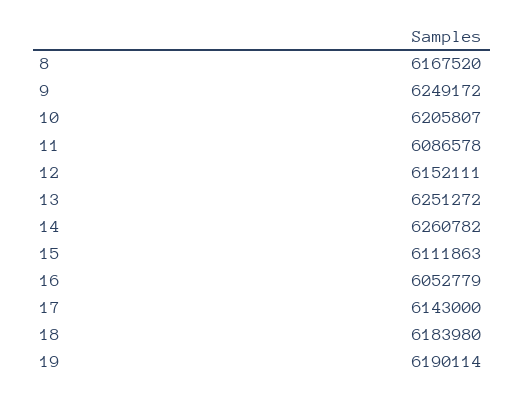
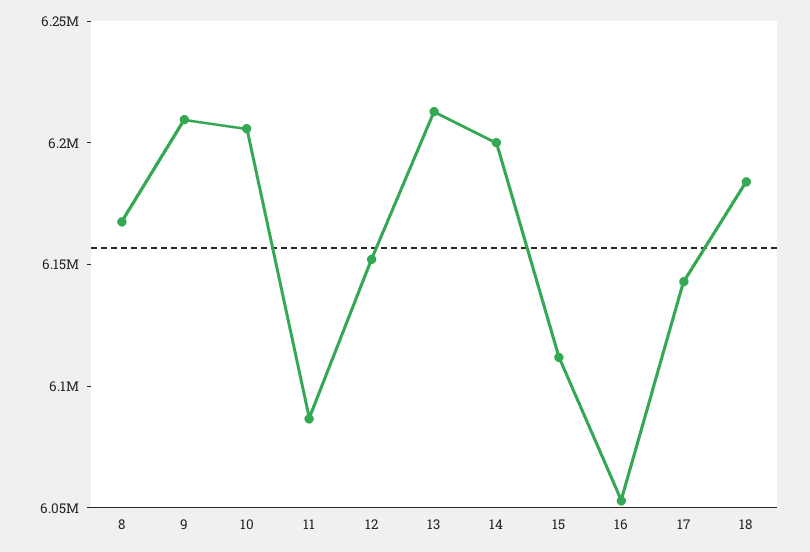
  {
    "8": 6167520,
-   "9": 6249172,
+   "9": 6210000,
    "10": 6205807,
    "11": 6086578,
    "12": 6152111,
-   "13": 6251272,
+   "13": 6210000,
-   "14": 6260782,
+   "14": 6200000,
    "15": 6111863,
    "16": 6052779,
    "17": 6143000,
-   "18": 6183980,
+   "18": 6183980
-   "19": 6190114
  }

